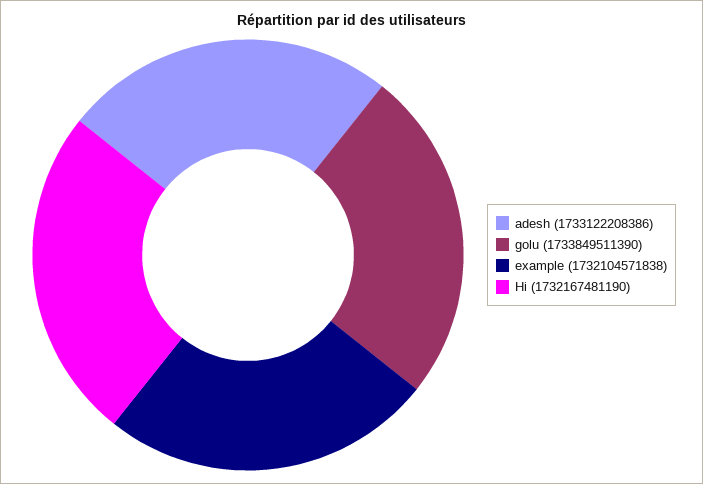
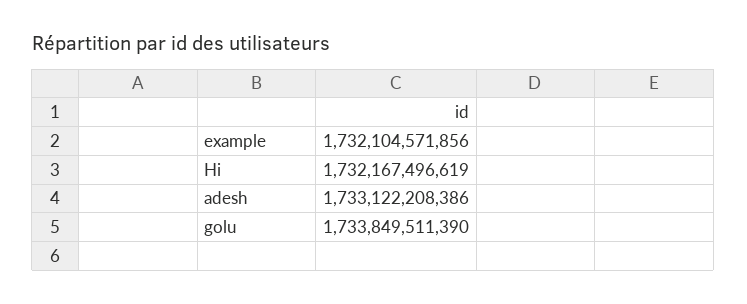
  {
    "adesh": 1733122208386,
    "golu": 1733849511390,
-   "example": 1732104571838,
+   "example": 1732104571856,
-   "Hi": 1732167481190
+   "Hi": 1732167496619
  }

